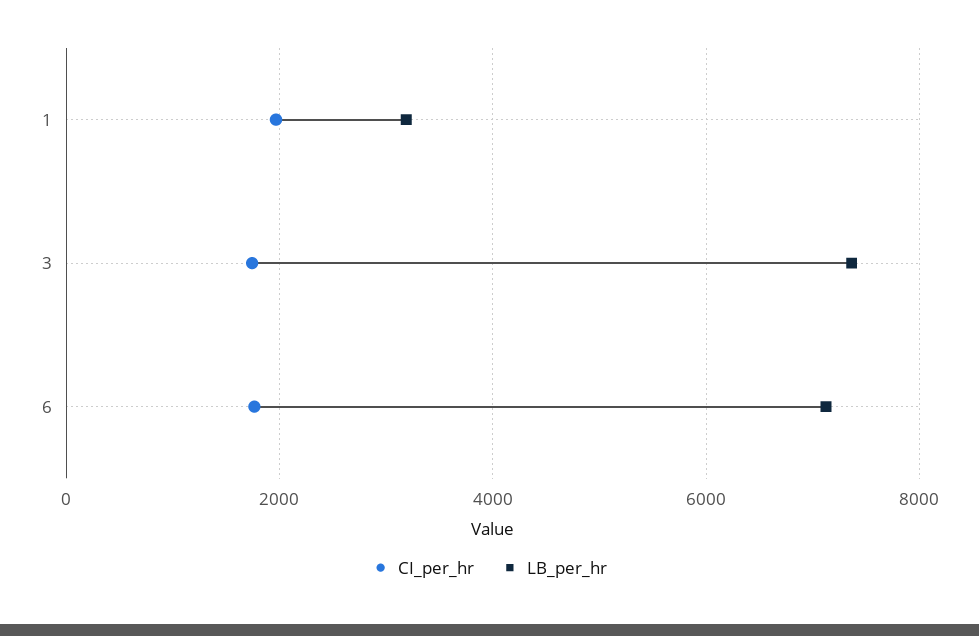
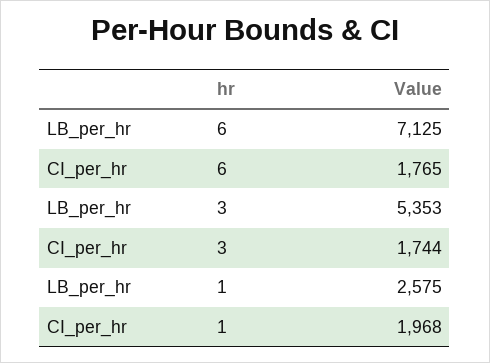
  {
    "CI_per_hr": {
      "1": 1968,
      "3": 1744,
      "6": 1765
    },
    "LB_per_hr": {
-     "1": 3200,
+     "1": 2575,
-     "3": 7400,
+     "3": 5353,
      "6": 7125
    }
  }

